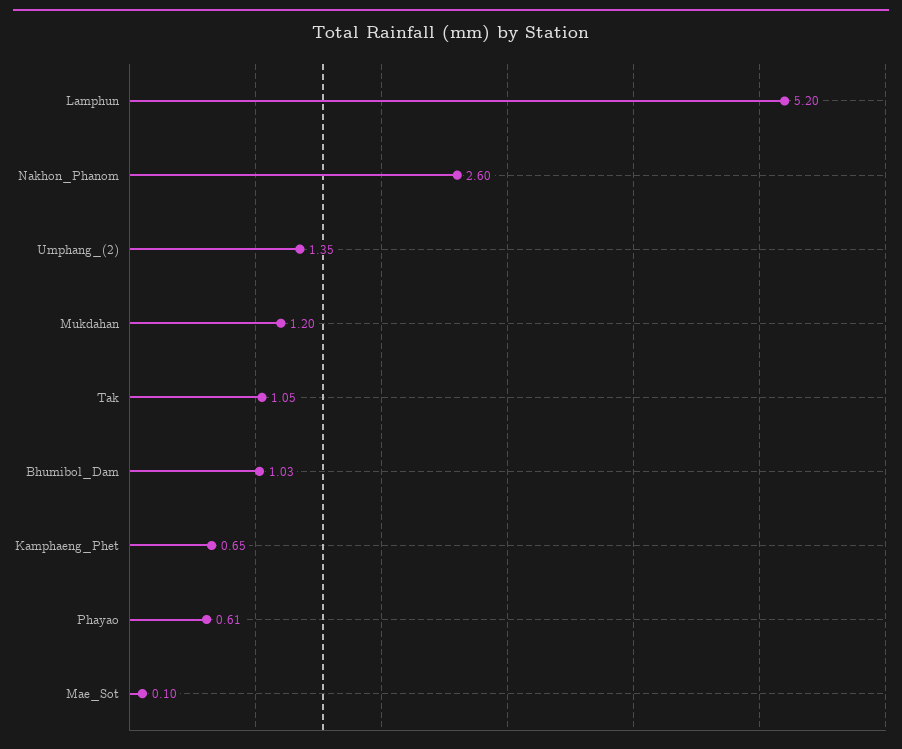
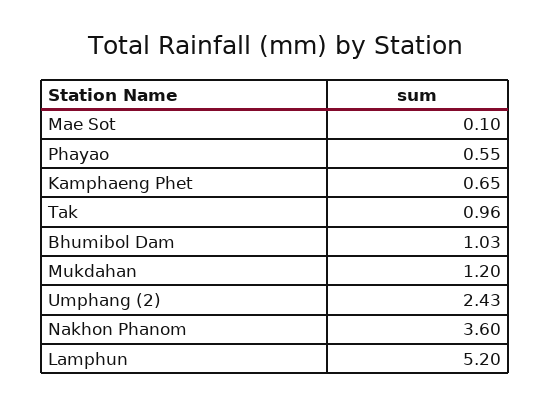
  {
    "Lamphun": 5.2,
-   "Nakhon_Phanom": 2.6,
+   "Nakhon_Phanom": 3.6,
-   "Umphang_(2)": 1.35,
+   "Umphang_(2)": 2.43,
    "Mukdahan": 1.2,
-   "Tak": 1.05,
+   "Tak": 0.96,
    "Bhumibol_Dam": 1.03,
    "Kamphaeng_Phet": 0.65,
-   "Phayao": 0.61,
+   "Phayao": 0.55,
    "Mae_Sot": 0.1
  }

